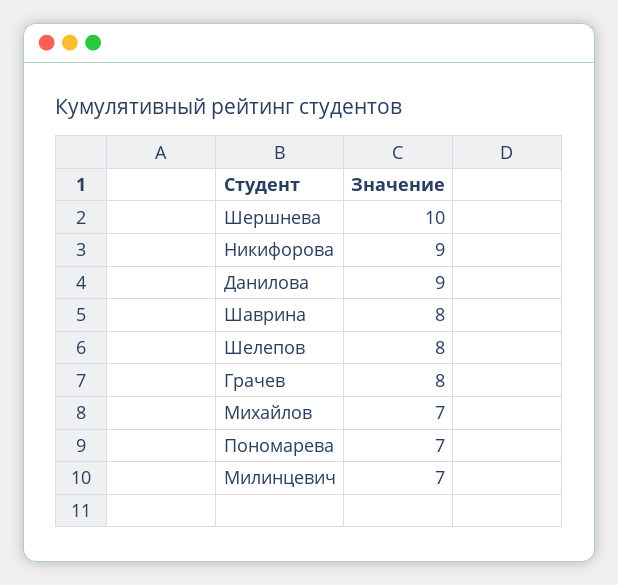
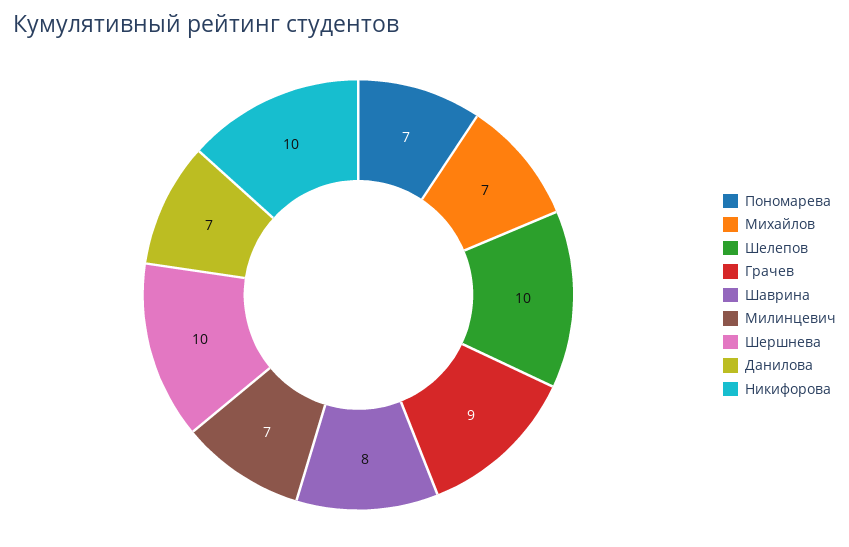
  {
    "Шершнева": 10,
-   "Никифорова": 9,
+   "Никифорова": 10,
-   "Данилова": 9,
+   "Данилова": 7,
    "Шаврина": 8,
-   "Шелепов": 8,
+   "Шелепов": 10,
-   "Грачев": 8,
+   "Грачев": 9,
    "Михайлов": 7,
    "Пономарева": 7,
    "Милинцевич": 7
  }

